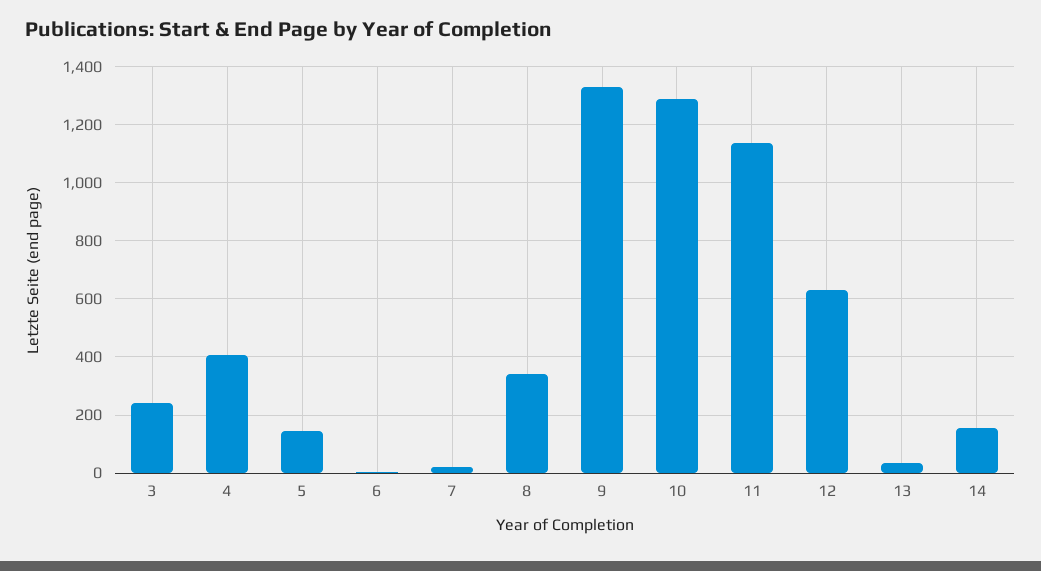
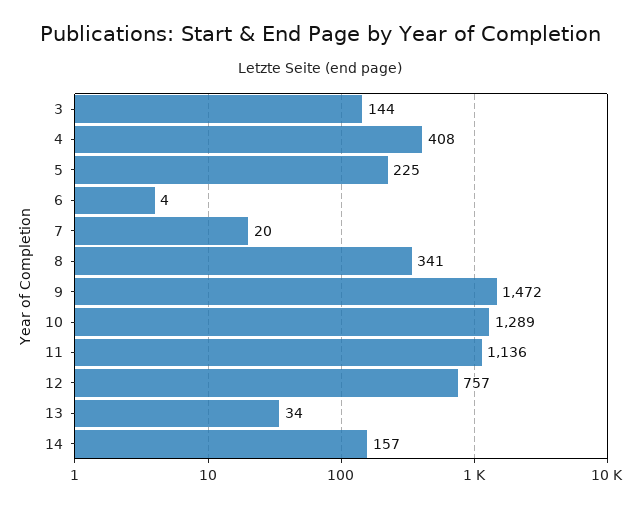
  {
-   "3": 250,
+   "3": 144,
    "4": 408,
-   "5": 150,
+   "5": 225,
    "6": 4,
    "7": 20,
    "8": 341,
-   "9": 1325,
+   "9": 1472,
    "10": 1289,
    "11": 1136,
-   "12": 625,
+   "12": 757,
    "13": 34,
    "14": 157
  }

